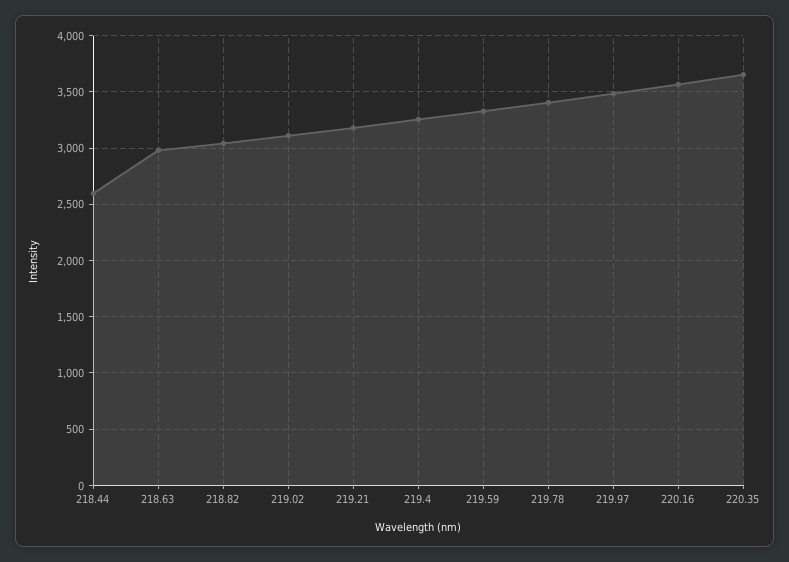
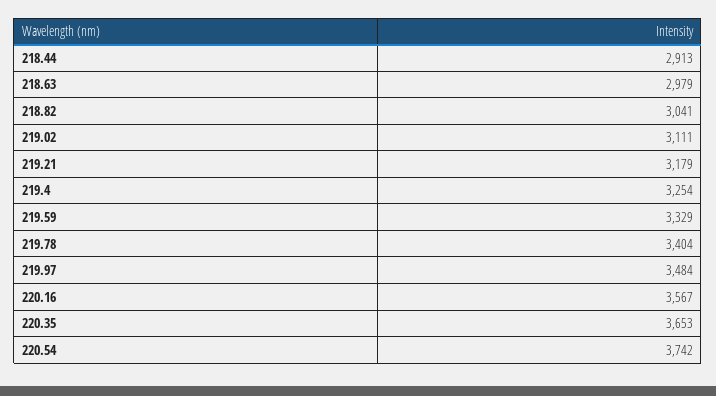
  {
-   "218.44": 2600,
+   "218.44": 2913,
    "218.63": 2979,
    "218.82": 3041,
    "219.02": 3111,
    "219.21": 3179,
    "219.4": 3254,
    "219.59": 3329,
    "219.78": 3404,
    "219.97": 3484,
    "220.16": 3567,
-   "220.35": 3653
+   "220.35": 3653,
+   "220.54": 3742
  }

